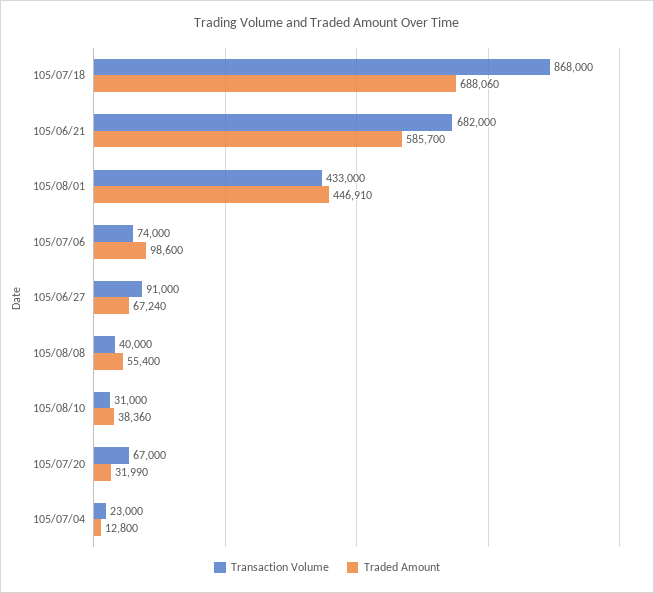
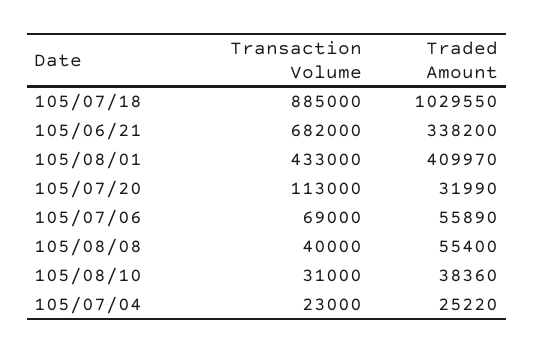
  {
    "Transaction Volume": {
-     "105/07/18": 868000,
+     "105/07/18": 885000,
      "105/06/21": 682000,
      "105/08/01": 433000,
-     "105/07/06": 74000,
+     "105/07/06": 69000,
-     "105/06/27": 91000,
      "105/08/08": 40000,
      "105/08/10": 31000,
-     "105/07/20": 67000,
+     "105/07/20": 113000,
      "105/07/04": 23000
    },
    "Traded Amount": {
-     "105/07/18": 688060,
+     "105/07/18": 1029550,
-     "105/06/21": 585700,
+     "105/06/21": 338200,
-     "105/08/01": 446910,
+     "105/08/01": 409970,
-     "105/07/06": 98600,
+     "105/07/06": 55890,
-     "105/06/27": 67240,
      "105/08/08": 55400,
      "105/08/10": 38360,
      "105/07/20": 31990,
-     "105/07/04": 12800
+     "105/07/04": 25220
    }
  }

